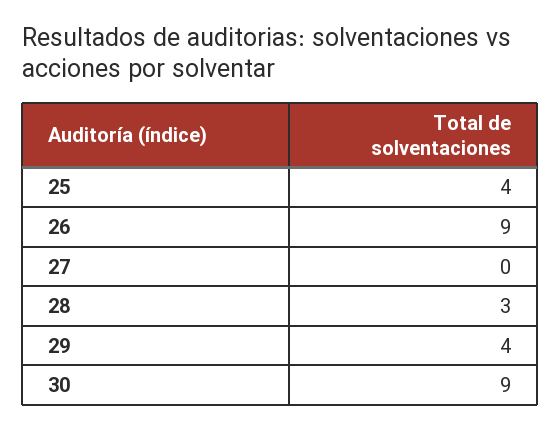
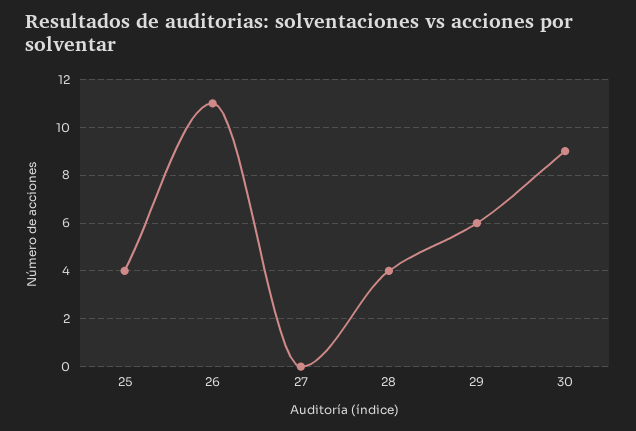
  {
    "25": 4,
-   "26": 9,
+   "26": 11,
    "27": 0,
-   "28": 3,
+   "28": 4,
-   "29": 4,
+   "29": 6,
    "30": 9
  }

